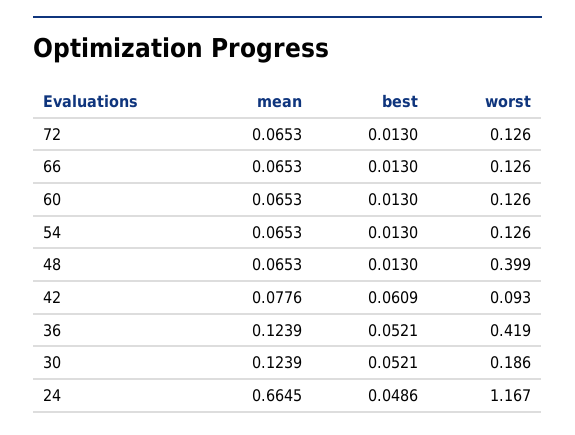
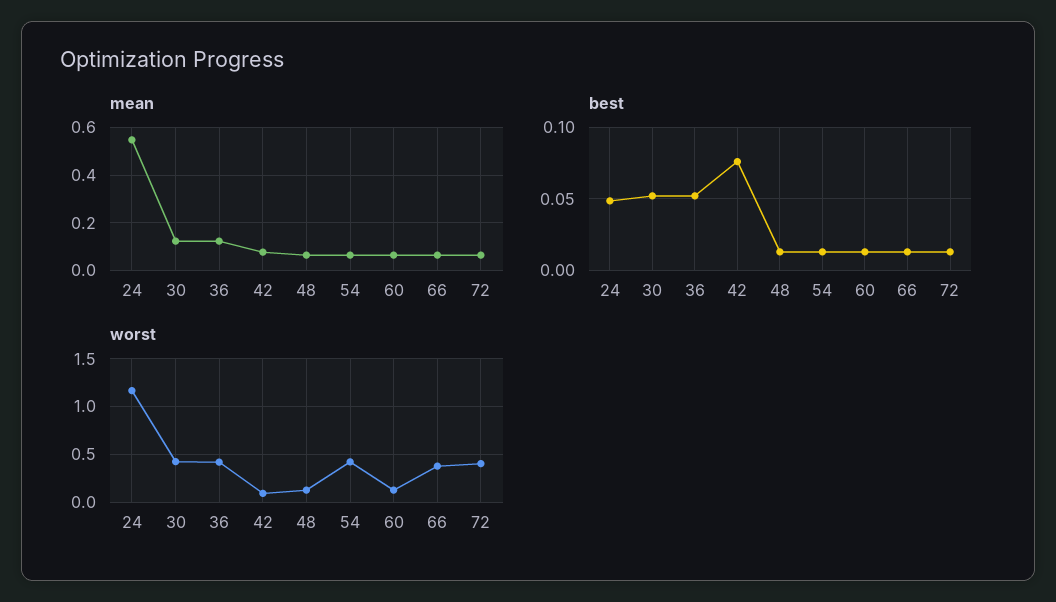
  {
    "mean": {
      "72": 0.0653,
      "66": 0.0653,
      "60": 0.0653,
      "54": 0.0653,
      "48": 0.0653,
      "42": 0.0776,
      "36": 0.1239,
      "30": 0.1239,
-     "24": 0.6645
+     "24": 0.55
    },
    "best": {
      "72": 0.013,
      "66": 0.013,
      "60": 0.013,
      "54": 0.013,
      "48": 0.013,
-     "42": 0.0609,
+     "42": 0.075,
      "36": 0.0521,
      "30": 0.0521,
      "24": 0.0486
    },
    "worst": {
-     "72": 0.126,
+     "72": 0.4,
-     "66": 0.126,
+     "66": 0.4,
      "60": 0.126,
-     "54": 0.126,
+     "54": 0.4,
-     "48": 0.399,
+     "48": 0.1,
      "42": 0.093,
      "36": 0.419,
-     "30": 0.186,
+     "30": 0.4,
      "24": 1.167
    }
  }

